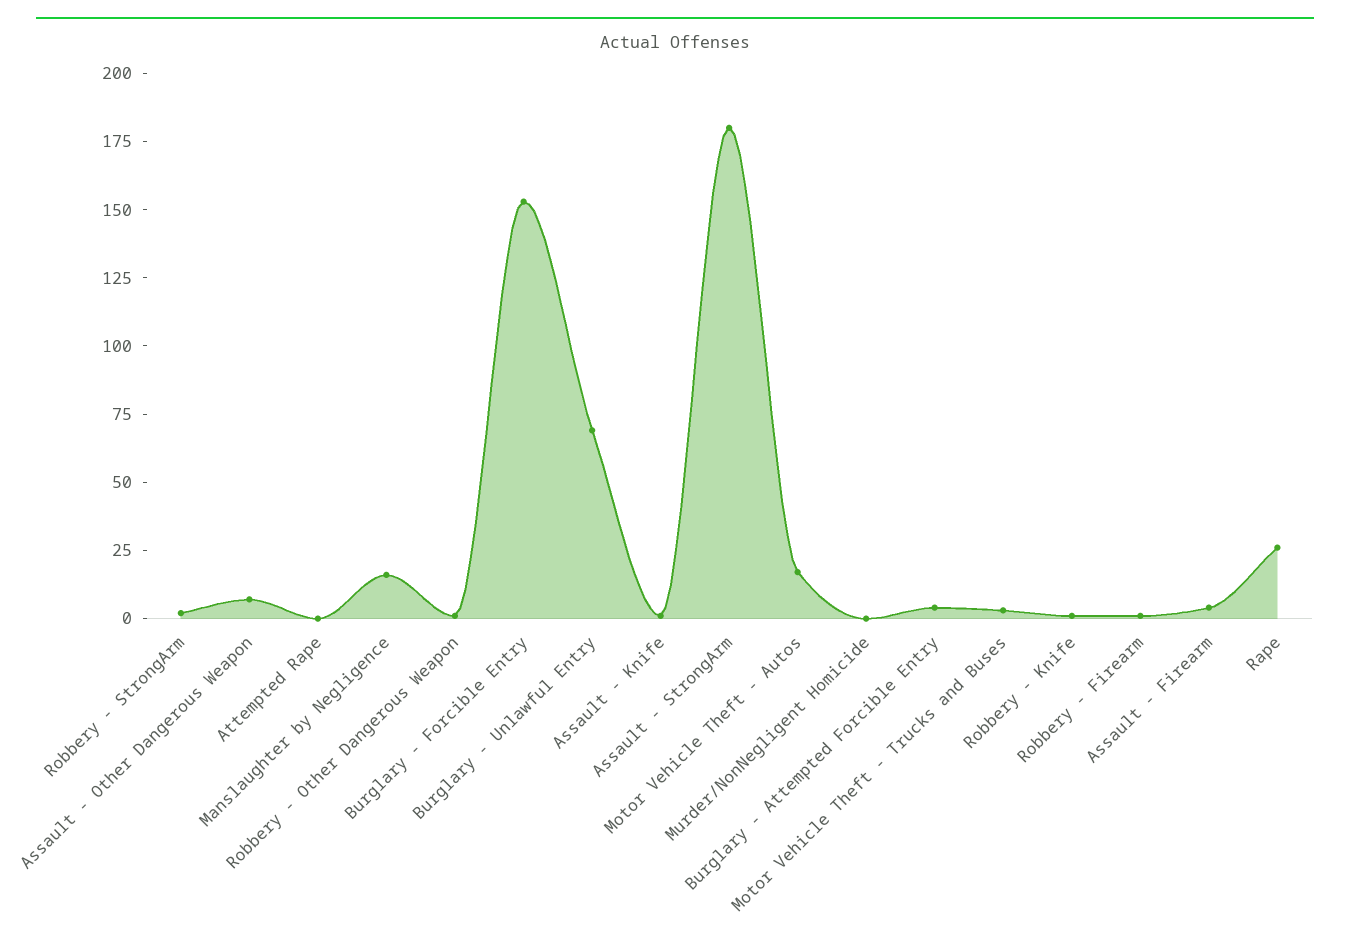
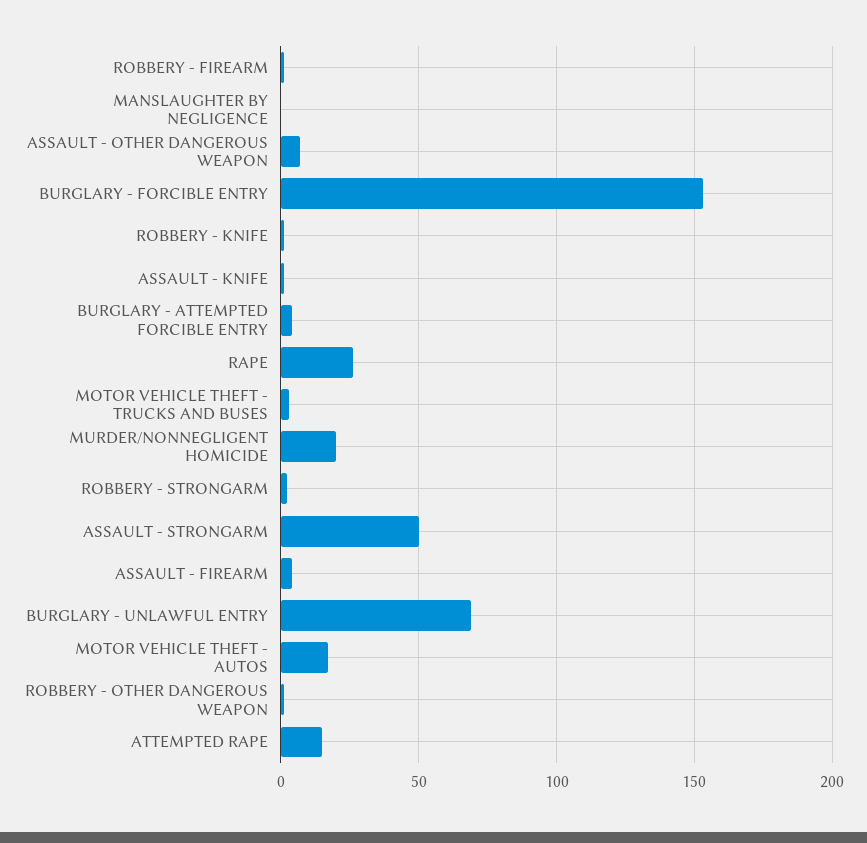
  {
    "Robbery - StrongArm": 0,
    "Assault - Other Dangerous Weapon": 5,
-   "Attempted Rape": 0,
+   "Attempted Rape": 15,
-   "Manslaughter by Negligence": 15,
+   "Manslaughter by Negligence": 0,
    "Robbery - Other Dangerous Weapon": 0,
    "Burglary - Forcible Entry": 155,
    "Burglary - Unlawful Entry": 70,
    "Assault - Knife": 0,
-   "Assault - StrongArm": 180,
+   "Assault - StrongArm": 50,
    "Motor Vehicle Theft - Autos": 15,
-   "Murder/NonNegligent Homicide": 0,
+   "Murder/NonNegligent Homicide": 20,
    "Burglary - Attempted Forcible Entry": 5,
    "Motor Vehicle Theft - Trucks and Buses": 5,
    "Robbery - Knife": 0,
    "Robbery - Firearm": 0,
    "Assault - Firearm": 5,
    "Rape": 25
  }

